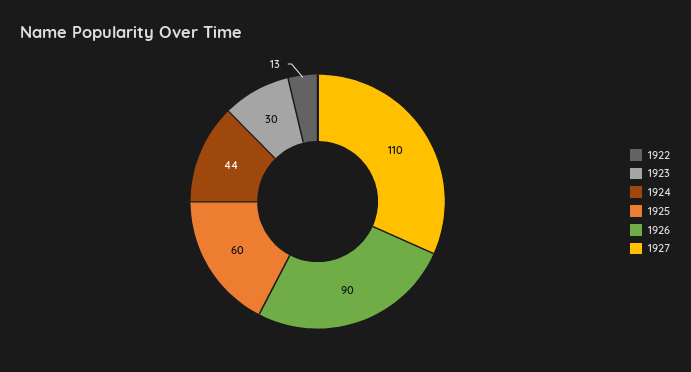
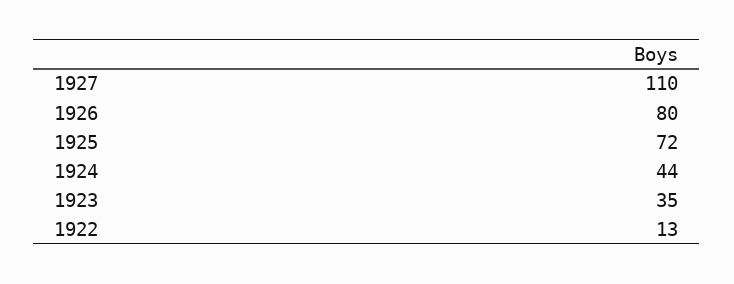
  {
    "1922": 13,
-   "1923": 30,
+   "1923": 35,
    "1924": 44,
-   "1925": 60,
+   "1925": 72,
-   "1926": 90,
+   "1926": 80,
    "1927": 110
  }

